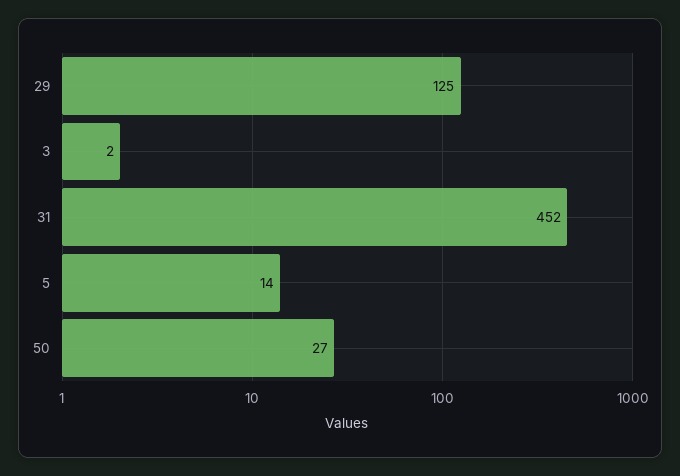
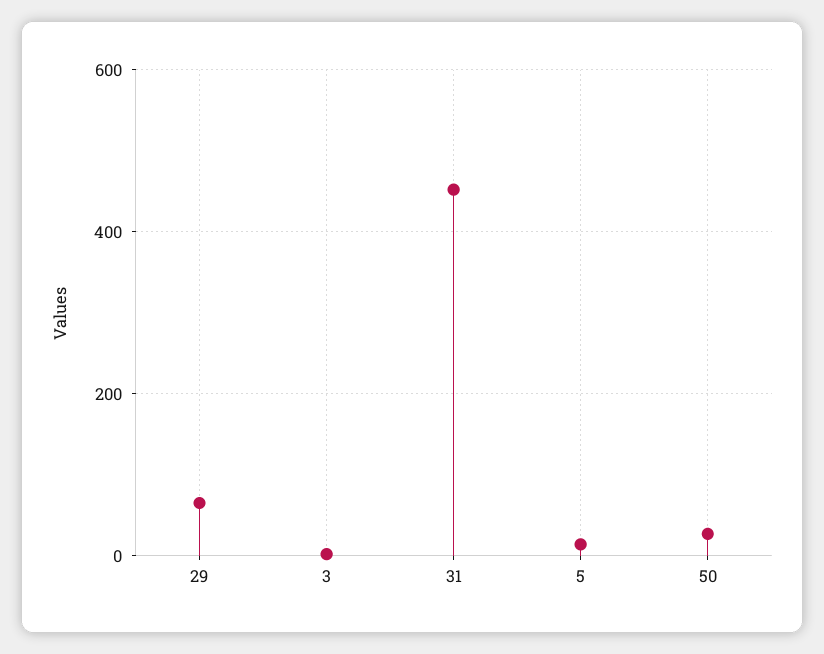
  {
-   "29": 125,
+   "29": 60,
    "3": 2,
    "31": 452,
    "5": 14,
    "50": 27
  }

